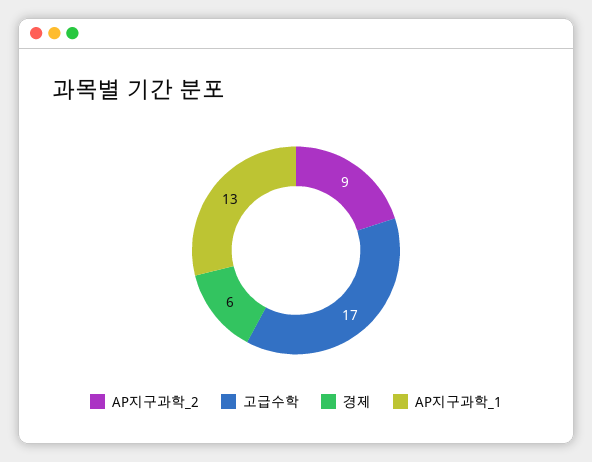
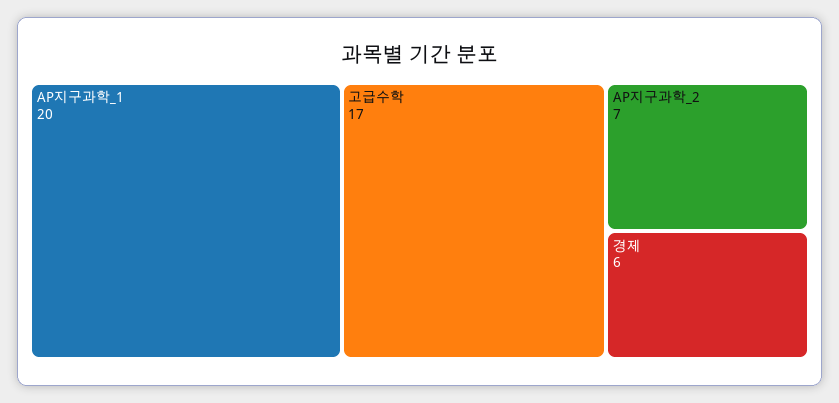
  {
-   "AP지구과학_2": 9,
+   "AP지구과학_2": 7,
    "고급수학": 17,
    "경제": 6,
-   "AP지구과학_1": 13
+   "AP지구과학_1": 20
  }

